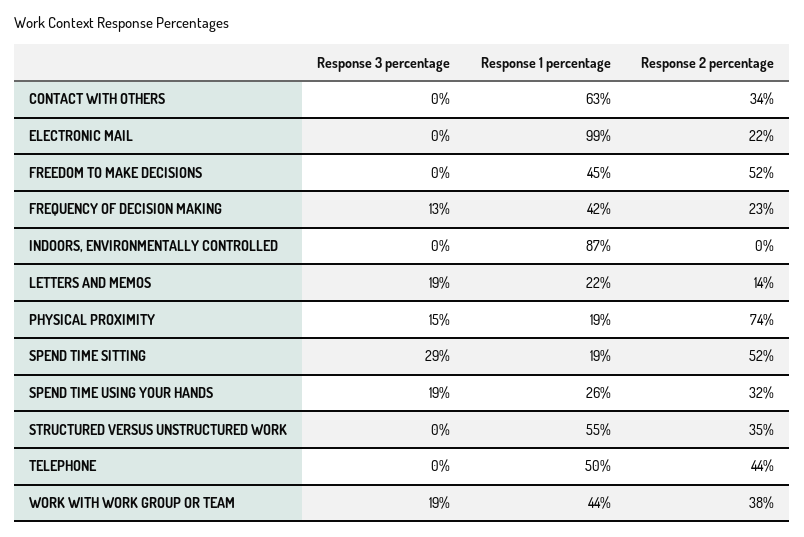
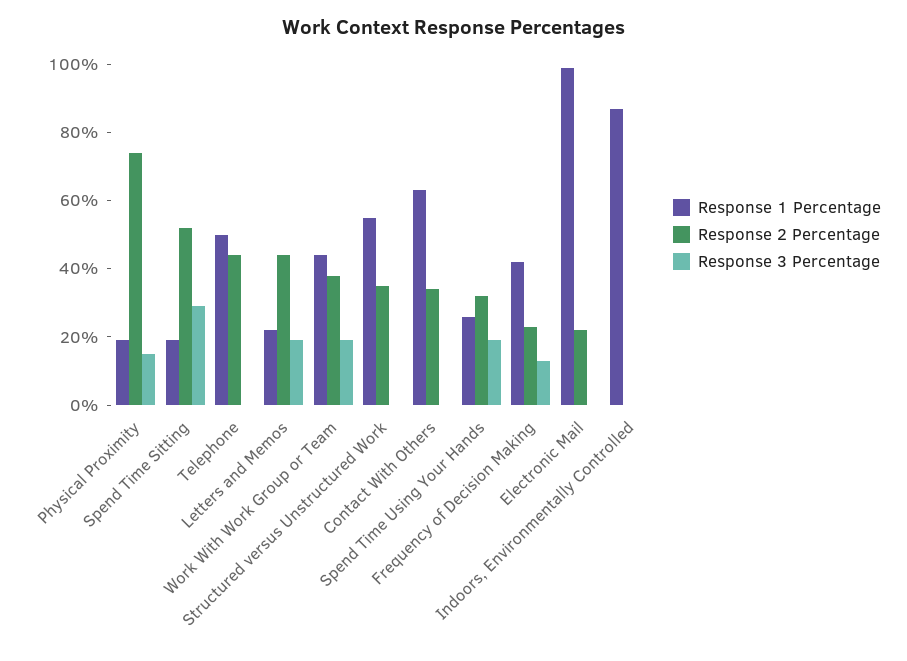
  {
    "Response 3 percentage": {
      "CONTACT WITH OTHERS": 0,
      "ELECTRONIC MAIL": 0,
-     "FREEDOM TO MAKE DECISIONS": 0,
      "FREQUENCY OF DECISION MAKING": 13,
      "INDOORS, ENVIRONMENTALLY CONTROLLED": 0,
      "LETTERS AND MEMOS": 19,
      "PHYSICAL PROXIMITY": 15,
      "SPEND TIME SITTING": 29,
      "SPEND TIME USING YOUR HANDS": 19,
      "STRUCTURED VERSUS UNSTRUCTURED WORK": 0,
      "TELEPHONE": 0,
      "WORK WITH WORK GROUP OR TEAM": 19
    },
    "Response 1 percentage": {
      "CONTACT WITH OTHERS": 63,
      "ELECTRONIC MAIL": 99,
-     "FREEDOM TO MAKE DECISIONS": 45,
      "FREQUENCY OF DECISION MAKING": 42,
      "INDOORS, ENVIRONMENTALLY CONTROLLED": 87,
      "LETTERS AND MEMOS": 22,
      "PHYSICAL PROXIMITY": 19,
      "SPEND TIME SITTING": 19,
      "SPEND TIME USING YOUR HANDS": 26,
      "STRUCTURED VERSUS UNSTRUCTURED WORK": 55,
      "TELEPHONE": 50,
      "WORK WITH WORK GROUP OR TEAM": 44
    },
    "Response 2 percentage": {
      "CONTACT WITH OTHERS": 34,
      "ELECTRONIC MAIL": 22,
-     "FREEDOM TO MAKE DECISIONS": 52,
      "FREQUENCY OF DECISION MAKING": 23,
      "INDOORS, ENVIRONMENTALLY CONTROLLED": 0,
-     "LETTERS AND MEMOS": 14,
+     "LETTERS AND MEMOS": 45,
      "PHYSICAL PROXIMITY": 74,
      "SPEND TIME SITTING": 52,
      "SPEND TIME USING YOUR HANDS": 32,
      "STRUCTURED VERSUS UNSTRUCTURED WORK": 35,
      "TELEPHONE": 44,
      "WORK WITH WORK GROUP OR TEAM": 38
    }
  }

